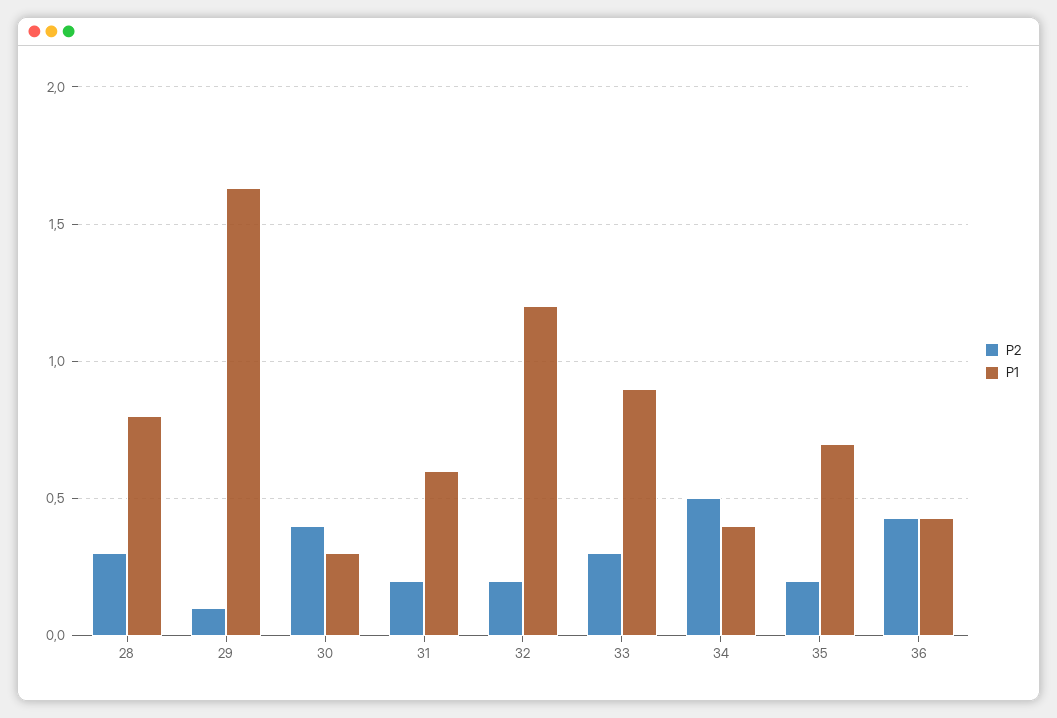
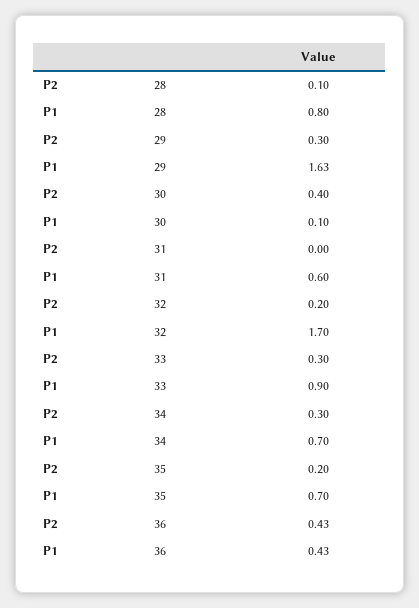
  {
    "P2": {
-     "28": 0.3,
+     "28": 0.1,
-     "29": 0.1,
+     "29": 0.3,
      "30": 0.4,
-     "31": 0.2,
+     "31": 0,
      "32": 0.2,
      "33": 0.3,
-     "34": 0.5,
+     "34": 0.3,
      "35": 0.2,
      "36": 0.43
    },
    "P1": {
      "28": 0.8,
      "29": 1.63,
-     "30": 0.3,
+     "30": 0.1,
      "31": 0.6,
-     "32": 1.2,
+     "32": 1.7,
      "33": 0.9,
-     "34": 0.4,
+     "34": 0.7,
      "35": 0.7,
      "36": 0.43
    }
  }

